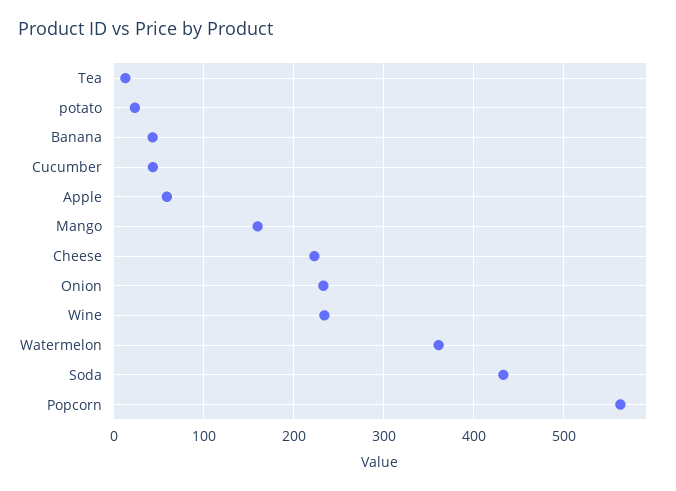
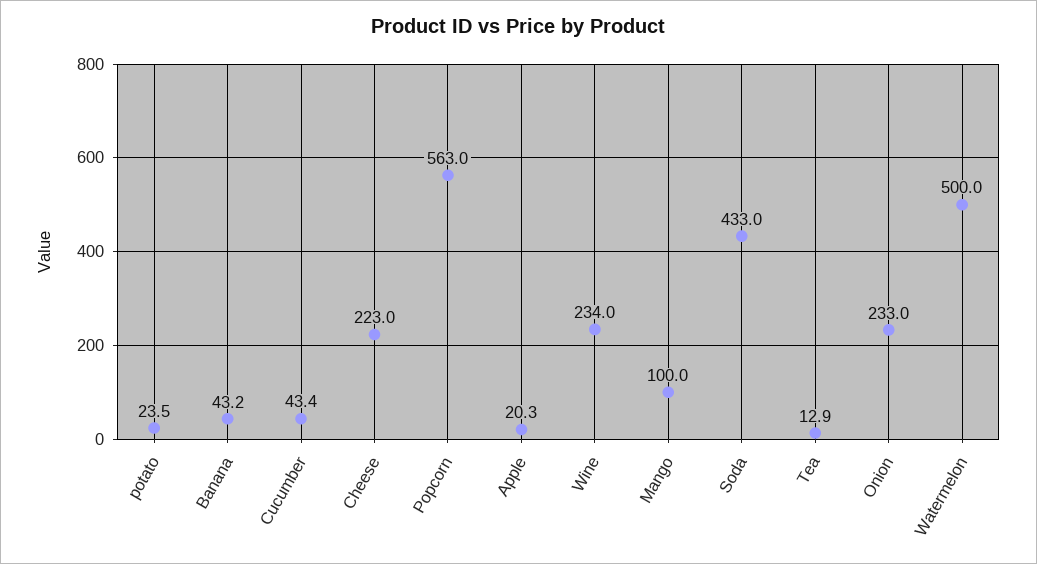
  {
    "Tea": 12.9,
    "potato": 23.5,
    "Banana": 43.2,
    "Cucumber": 43.4,
-   "Apple": 60,
+   "Apple": 20.3,
-   "Mango": 160,
+   "Mango": 100,
    "Cheese": 223,
    "Onion": 233,
    "Wine": 234,
-   "Watermelon": 360,
+   "Watermelon": 500,
    "Soda": 433,
    "Popcorn": 563
  }

